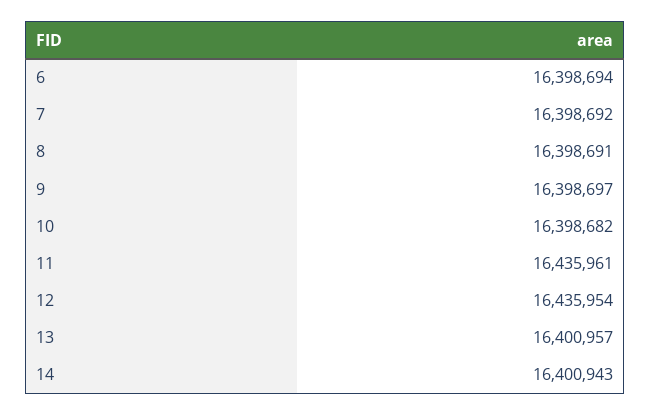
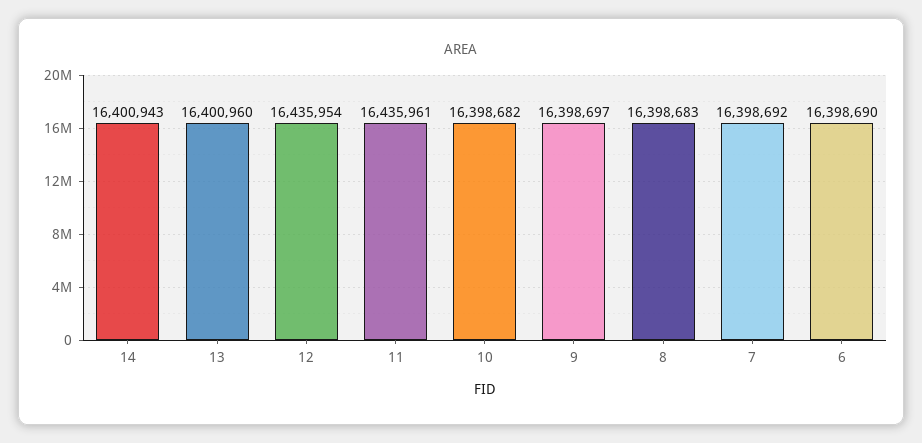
  {
-   "6": 16398694,
+   "6": 16398690,
    "7": 16398692,
-   "8": 16398691,
+   "8": 16398683,
    "9": 16398697,
    "10": 16398682,
    "11": 16435961,
    "12": 16435954,
-   "13": 16400957,
+   "13": 16400960,
    "14": 16400943
  }

